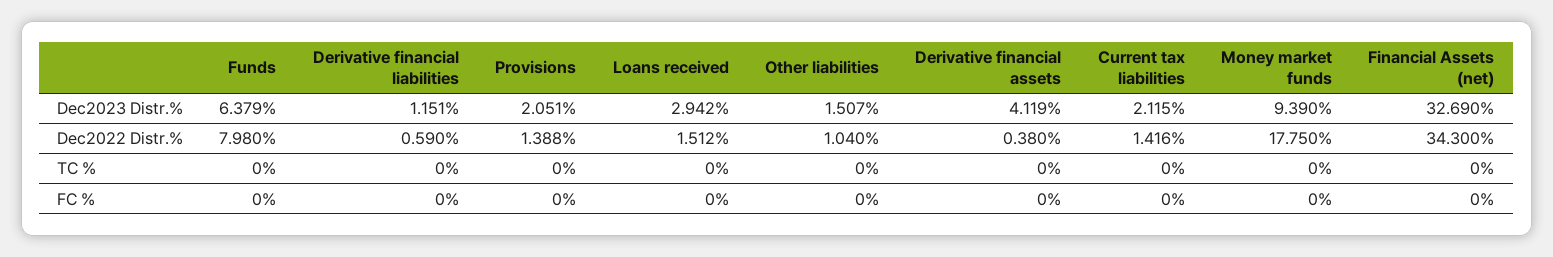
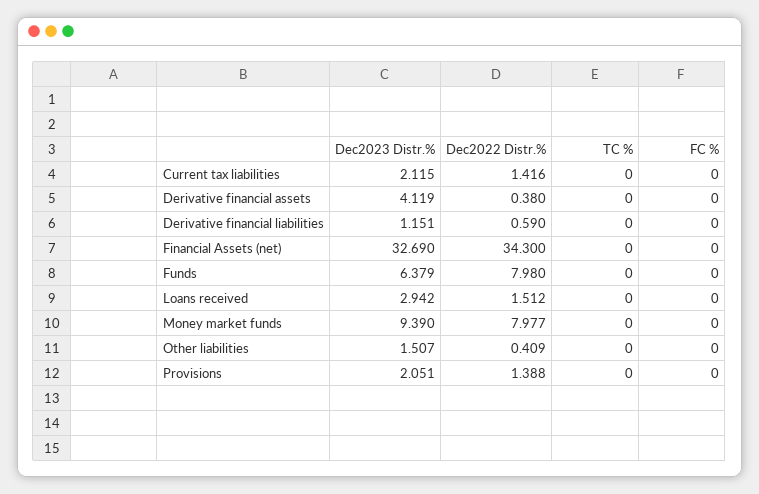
  {
    "Funds": {
      "Dec2023 Distr.%": 6.379,
      "Dec2022 Distr.%": 7.98,
      "TC %": 0,
      "FC %": 0
    },
    "Derivative financial liabilities": {
      "Dec2023 Distr.%": 1.151,
      "Dec2022 Distr.%": 0.59,
      "TC %": 0,
      "FC %": 0
    },
    "Provisions": {
      "Dec2023 Distr.%": 2.051,
      "Dec2022 Distr.%": 1.388,
      "TC %": 0,
      "FC %": 0
    },
    "Loans received": {
      "Dec2023 Distr.%": 2.942,
      "Dec2022 Distr.%": 1.512,
      "TC %": 0,
      "FC %": 0
    },
    "Other liabilities": {
      "Dec2023 Distr.%": 1.507,
-     "Dec2022 Distr.%": 1.04,
+     "Dec2022 Distr.%": 0.409,
      "TC %": 0,
      "FC %": 0
    },
    "Derivative financial assets": {
      "Dec2023 Distr.%": 4.119,
      "Dec2022 Distr.%": 0.38,
      "TC %": 0,
      "FC %": 0
    },
    "Current tax liabilities": {
      "Dec2023 Distr.%": 2.115,
      "Dec2022 Distr.%": 1.416,
      "TC %": 0,
      "FC %": 0
    },
    "Money market funds": {
      "Dec2023 Distr.%": 9.39,
-     "Dec2022 Distr.%": 17.75,
+     "Dec2022 Distr.%": 7.977,
      "TC %": 0,
      "FC %": 0
    },
    "Financial Assets (net)": {
      "Dec2023 Distr.%": 32.69,
      "Dec2022 Distr.%": 34.3,
      "TC %": 0,
      "FC %": 0
    }
  }

